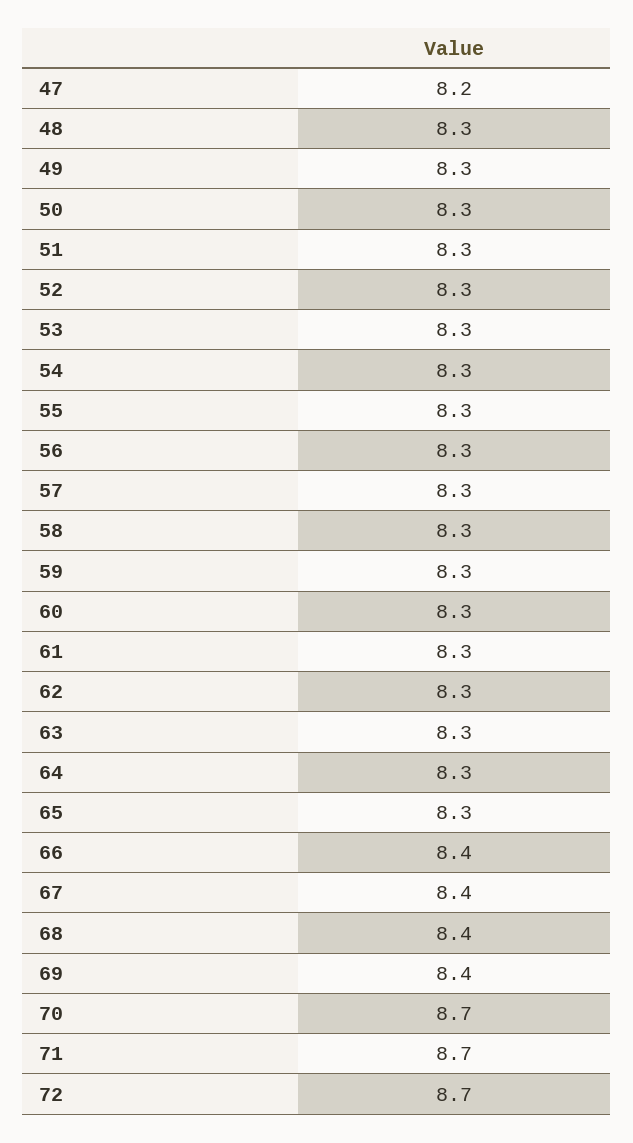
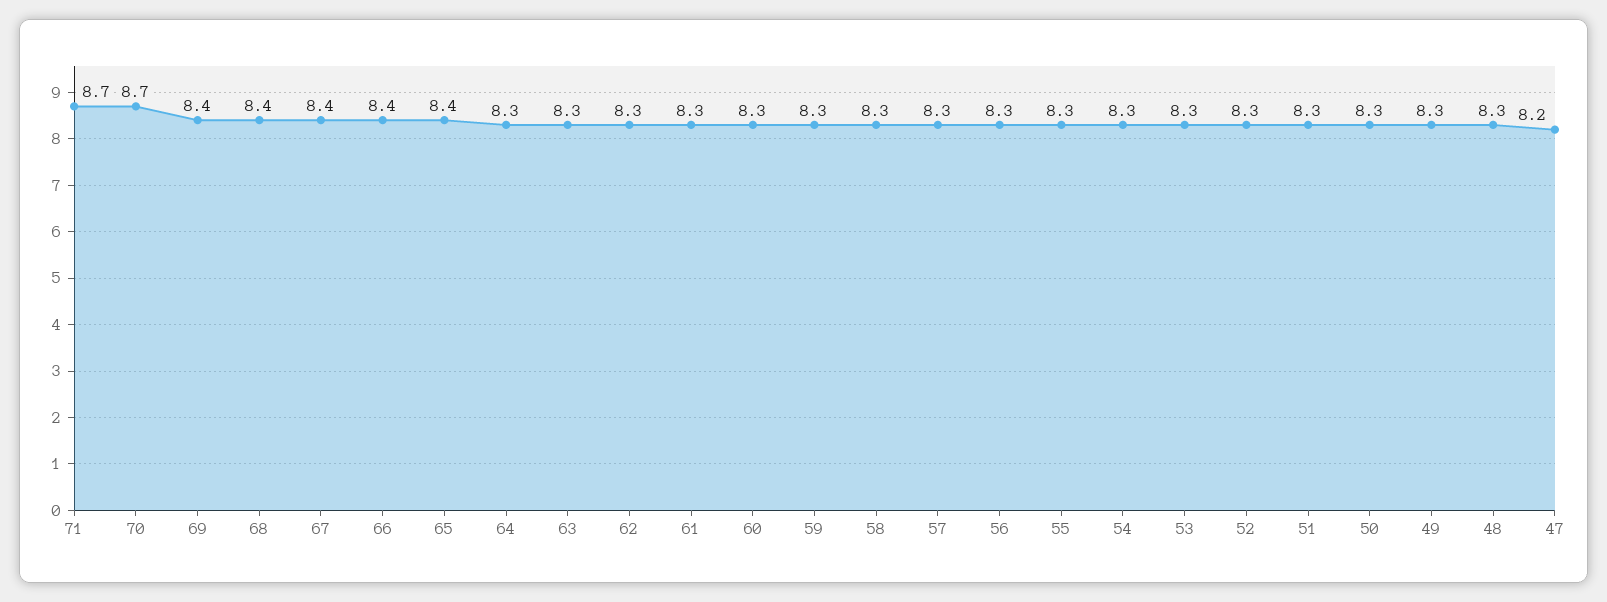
  {
    "47": 8.2,
    "48": 8.3,
    "49": 8.3,
    "50": 8.3,
    "51": 8.3,
    "52": 8.3,
    "53": 8.3,
    "54": 8.3,
    "55": 8.3,
    "56": 8.3,
    "57": 8.3,
    "58": 8.3,
    "59": 8.3,
    "60": 8.3,
    "61": 8.3,
    "62": 8.3,
    "63": 8.3,
    "64": 8.3,
-   "65": 8.3,
+   "65": 8.4,
    "66": 8.4,
    "67": 8.4,
    "68": 8.4,
    "69": 8.4,
    "70": 8.7,
-   "71": 8.7,
+   "71": 8.7
-   "72": 8.7
  }

